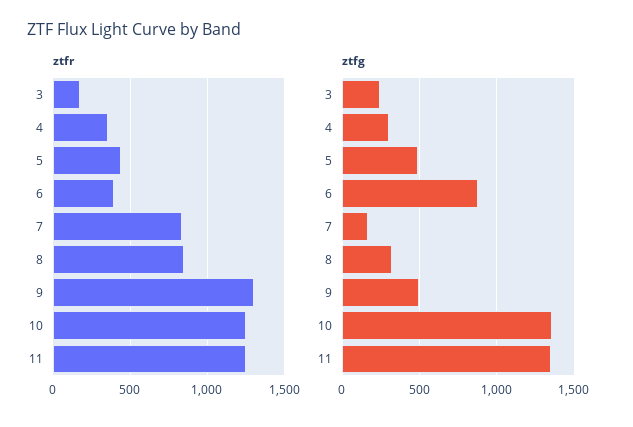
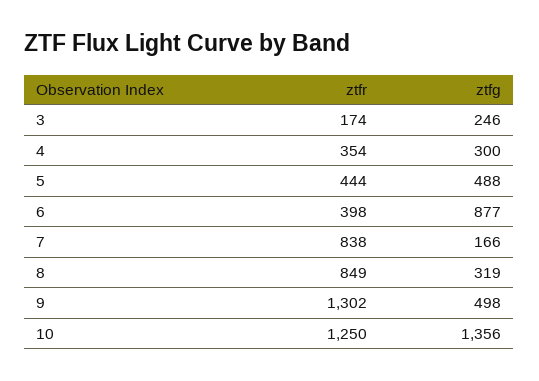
  {
    "ztfr": {
      "3": 174,
      "4": 354,
      "5": 444,
      "6": 398,
      "7": 838,
      "8": 849,
      "9": 1302,
-     "10": 1250,
+     "10": 1250
-     "11": 1250
    },
    "ztfg": {
      "3": 246,
      "4": 300,
      "5": 488,
      "6": 877,
      "7": 166,
      "8": 319,
      "9": 498,
-     "10": 1356,
+     "10": 1356
-     "11": 1350
    }
  }

